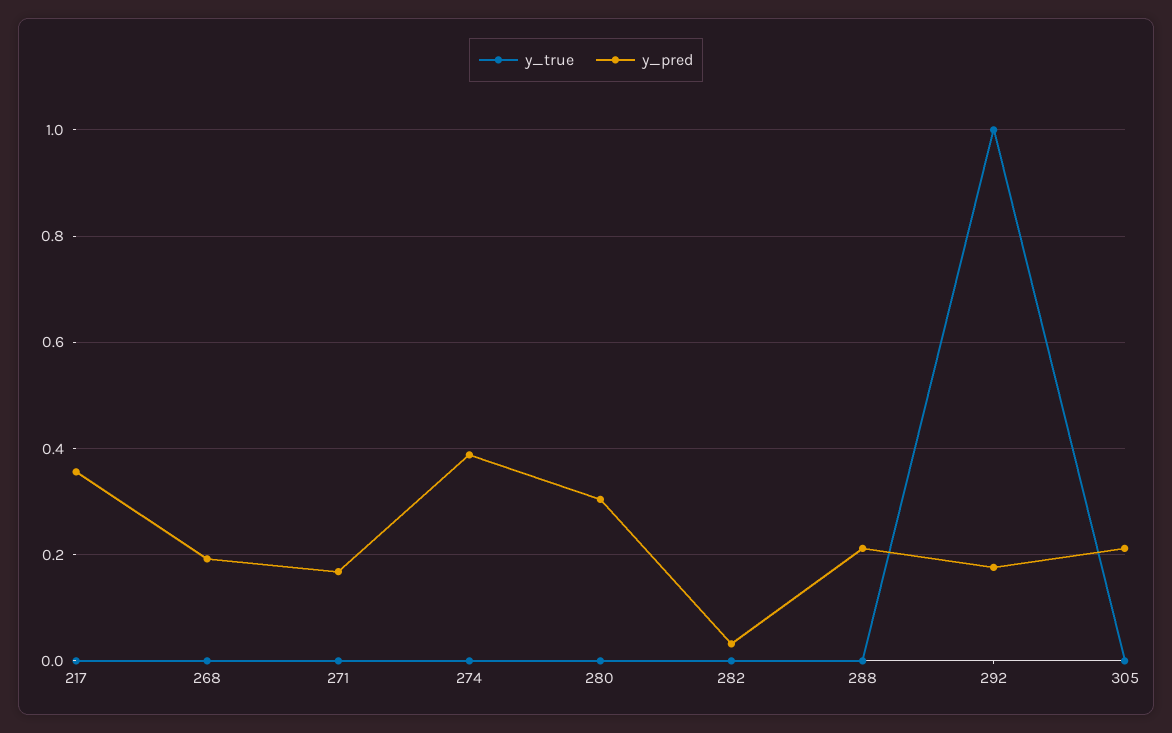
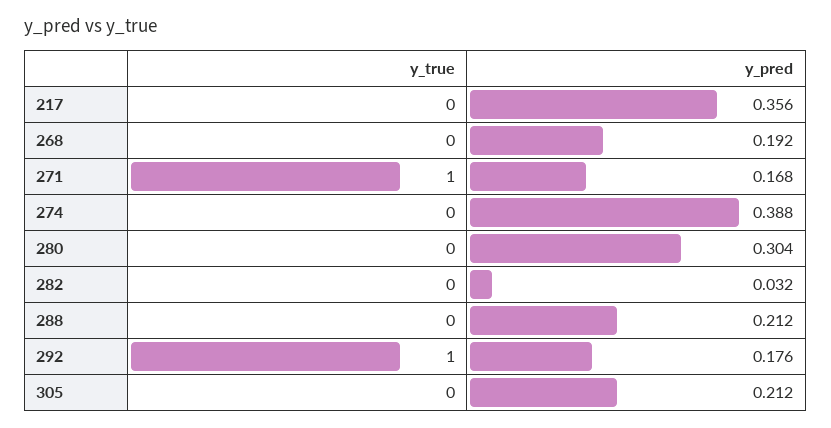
  {
    "y_true": {
      "217": 0,
      "268": 0,
-     "271": 0,
+     "271": 1,
      "274": 0,
      "280": 0,
      "282": 0,
      "288": 0,
      "292": 1,
      "305": 0
    },
    "y_pred": {
      "217": 0.356,
      "268": 0.192,
      "271": 0.168,
      "274": 0.388,
      "280": 0.304,
      "282": 0.032,
      "288": 0.212,
      "292": 0.176,
      "305": 0.212
    }
  }

